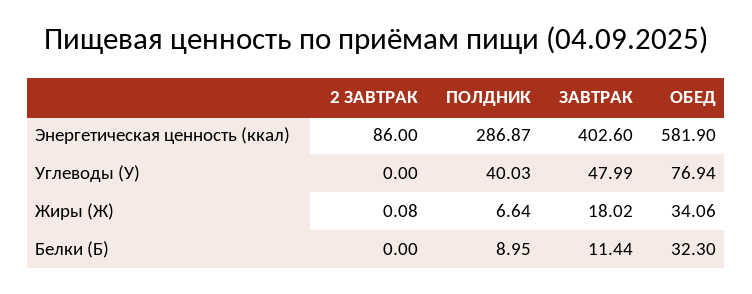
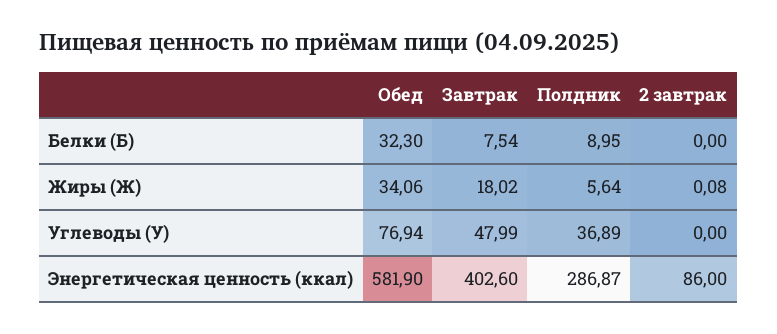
  {
    "2 ЗАВТРАК": {
      "Энергетическая ценность (ккал)": 86,
      "Углеводы (У)": 0,
      "Жиры (Ж)": 0.08,
      "Белки (Б)": 0
    },
    "ПОЛДНИК": {
      "Энергетическая ценность (ккал)": 286.87,
-     "Углеводы (У)": 40.03,
+     "Углеводы (У)": 36.89,
-     "Жиры (Ж)": 6.64,
+     "Жиры (Ж)": 5.64,
      "Белки (Б)": 8.95
    },
    "ЗАВТРАК": {
      "Энергетическая ценность (ккал)": 402.6,
      "Углеводы (У)": 47.99,
      "Жиры (Ж)": 18.02,
-     "Белки (Б)": 11.44
+     "Белки (Б)": 7.54
    },
    "ОБЕД": {
      "Энергетическая ценность (ккал)": 581.9,
      "Углеводы (У)": 76.94,
      "Жиры (Ж)": 34.06,
      "Белки (Б)": 32.3
    }
  }

